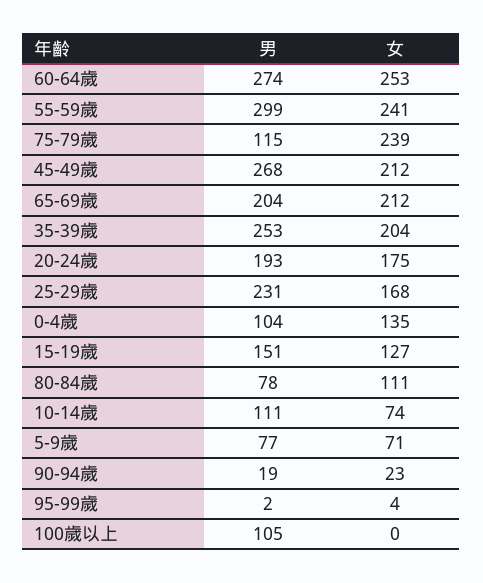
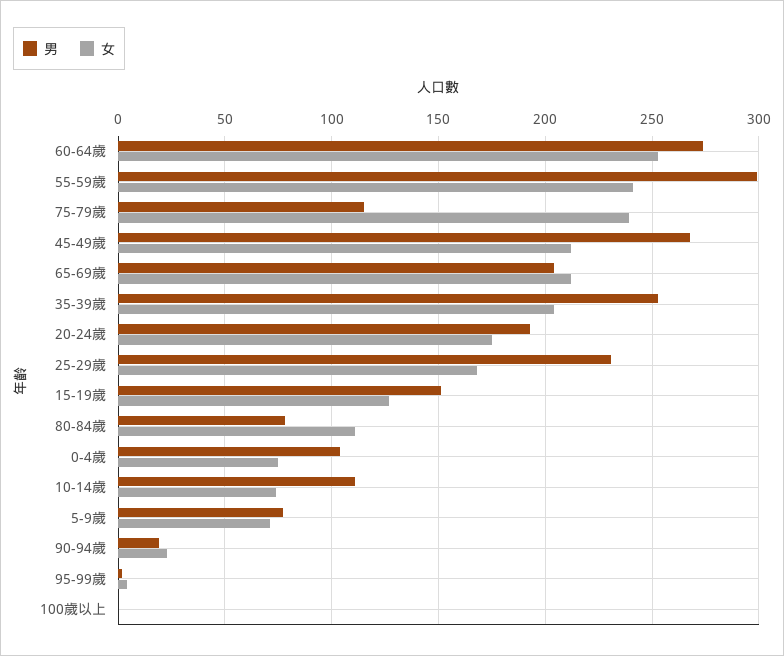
  {
    "男": {
      "60-64歲": 274,
      "55-59歲": 299,
      "75-79歲": 115,
      "45-49歲": 268,
      "65-69歲": 204,
      "35-39歲": 253,
      "20-24歲": 193,
      "25-29歲": 231,
      "0-4歲": 104,
      "15-19歲": 151,
      "80-84歲": 78,
      "10-14歲": 111,
      "5-9歲": 77,
      "90-94歲": 19,
      "95-99歲": 2,
-     "100歲以上": 105
+     "100歲以上": 0
    },
    "女": {
      "60-64歲": 253,
      "55-59歲": 241,
      "75-79歲": 239,
      "45-49歲": 212,
      "65-69歲": 212,
      "35-39歲": 204,
      "20-24歲": 175,
      "25-29歲": 168,
-     "0-4歲": 135,
+     "0-4歲": 75,
      "15-19歲": 127,
      "80-84歲": 111,
      "10-14歲": 74,
      "5-9歲": 71,
      "90-94歲": 23,
      "95-99歲": 4,
      "100歲以上": 0
    }
  }

